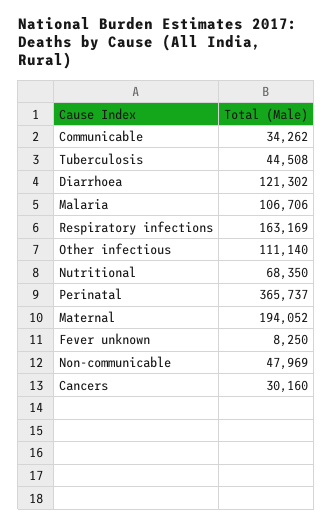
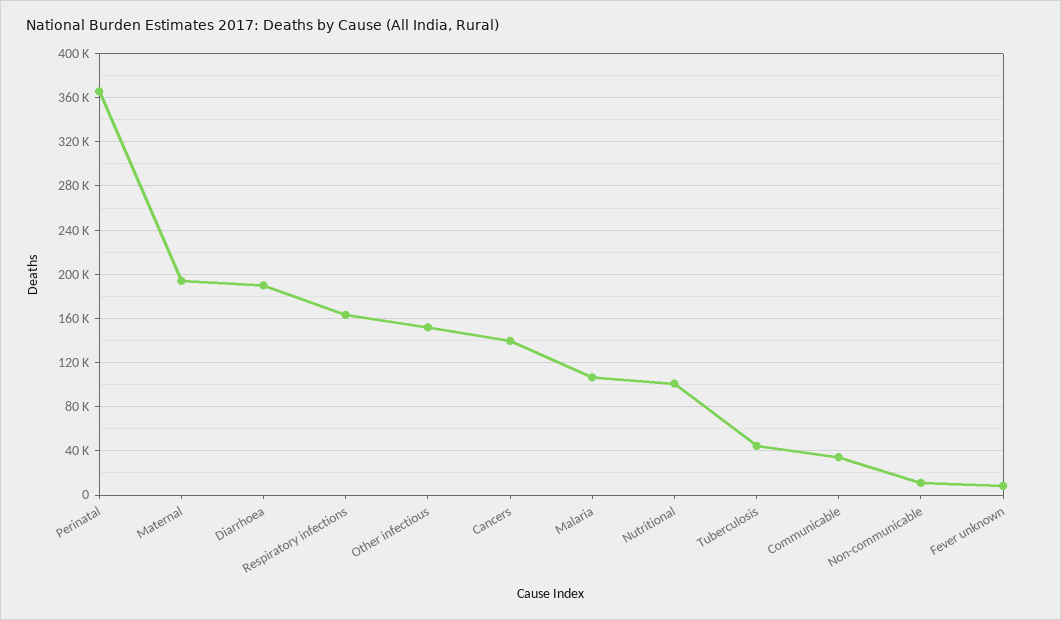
  {
    "Communicable": 34262,
    "Tuberculosis": 44508,
-   "Diarrhoea": 121302,
+   "Diarrhoea": 190000,
    "Malaria": 106706,
    "Respiratory infections": 163169,
-   "Other infectious": 111140,
+   "Other infectious": 150000,
-   "Nutritional": 68350,
+   "Nutritional": 100000,
    "Perinatal": 365737,
    "Maternal": 194052,
    "Fever unknown": 8250,
-   "Non-communicable": 47969,
+   "Non-communicable": 10000,
-   "Cancers": 30160
+   "Cancers": 140000
  }

